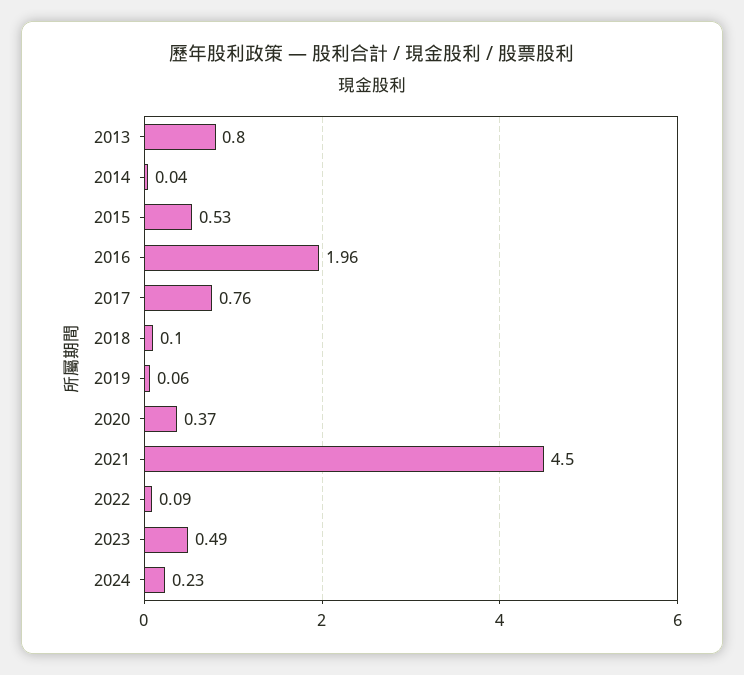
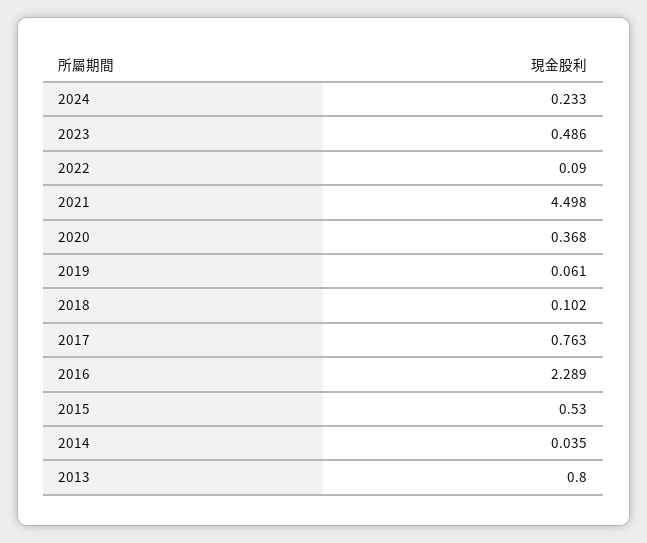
  {
    "2013": 0.8,
    "2014": 0.035,
    "2015": 0.53,
-   "2016": 1.96,
+   "2016": 2.289,
    "2017": 0.763,
    "2018": 0.102,
    "2019": 0.061,
    "2020": 0.368,
    "2021": 4.498,
    "2022": 0.09,
    "2023": 0.486,
    "2024": 0.233
  }

